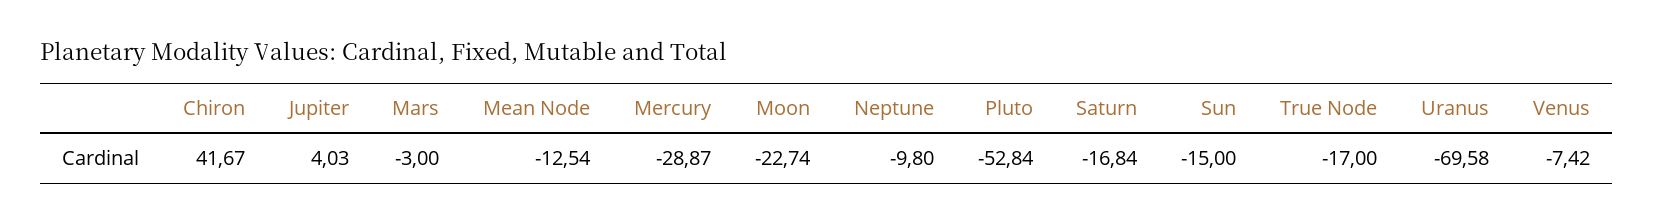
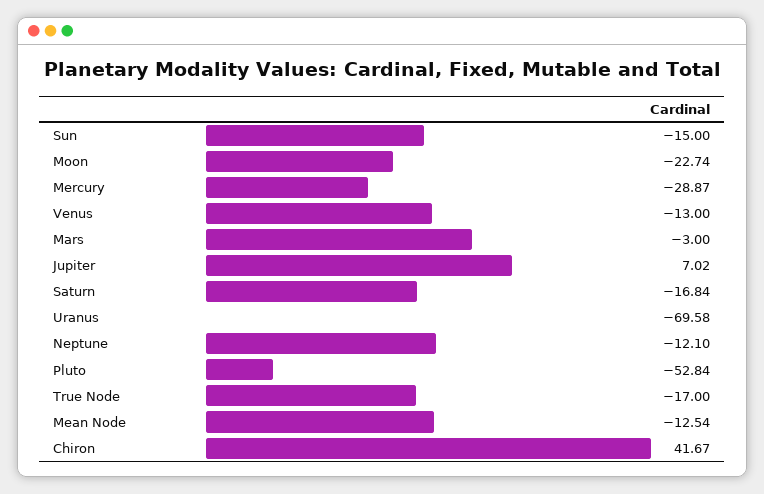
  {
    "Chiron": 41.67,
-   "Jupiter": 4.03,
+   "Jupiter": 7.02,
    "Mars": -3,
    "Mean Node": -12.54,
    "Mercury": -28.87,
    "Moon": -22.74,
-   "Neptune": -9.8,
+   "Neptune": -12.1,
    "Pluto": -52.84,
    "Saturn": -16.84,
    "Sun": -15,
    "True Node": -17,
    "Uranus": -69.58,
-   "Venus": -7.42
+   "Venus": -13
  }

